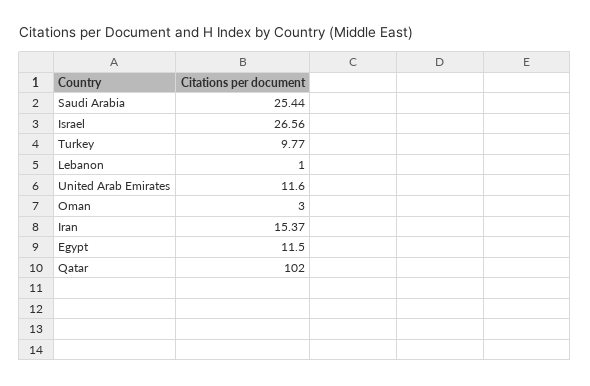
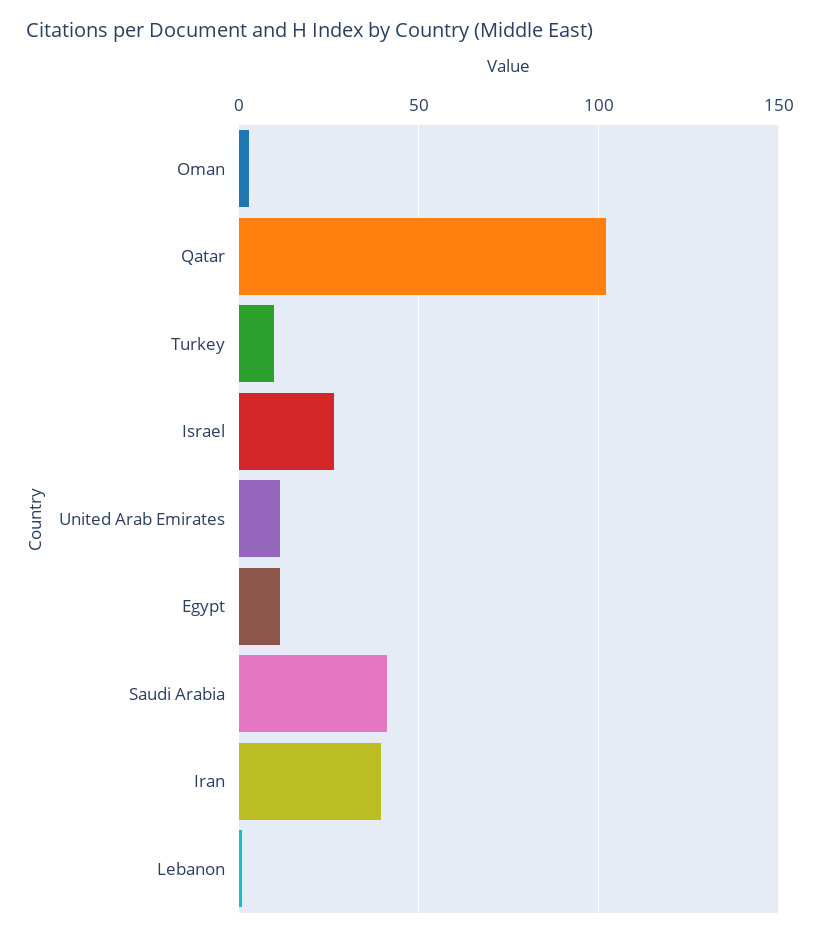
  {
-   "Saudi Arabia": 25.44,
+   "Saudi Arabia": 40,
    "Israel": 26.56,
    "Turkey": 9.77,
    "Lebanon": 1,
    "United Arab Emirates": 11.6,
    "Oman": 3,
-   "Iran": 15.37,
+   "Iran": 40,
    "Egypt": 11.5,
    "Qatar": 102
  }

